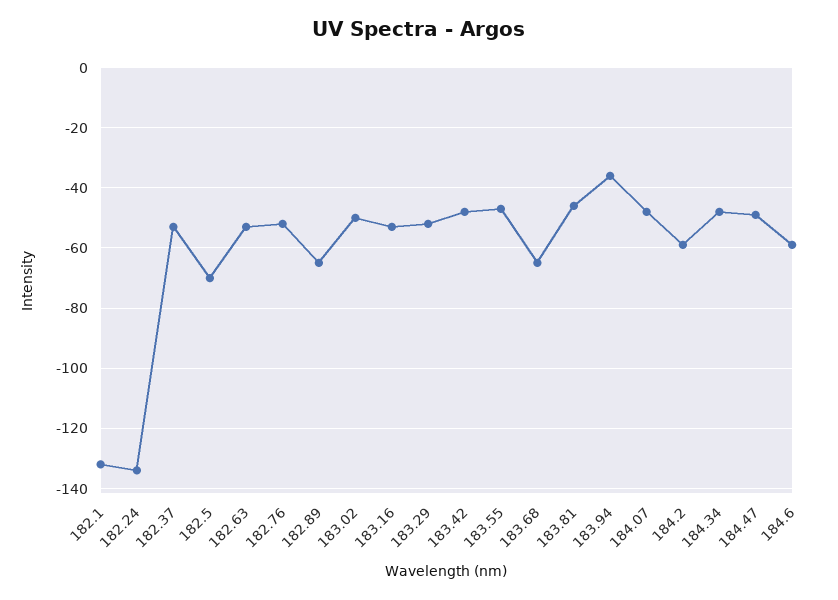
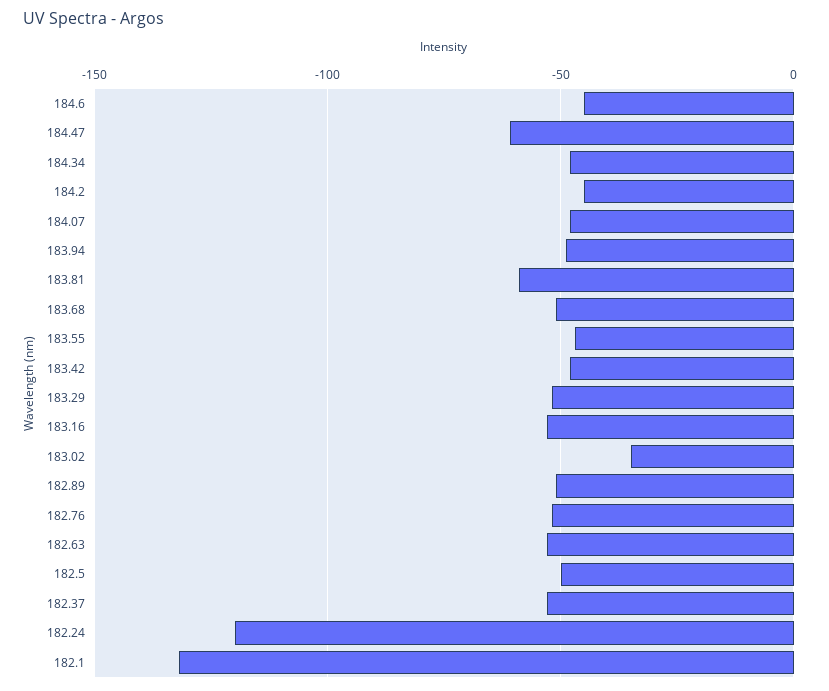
  {
    "182.1": -130,
-   "182.24": -135,
+   "182.24": -120,
    "182.37": -55,
-   "182.5": -70,
+   "182.5": -50,
    "182.63": -55,
    "182.76": -50,
-   "182.89": -65,
+   "182.89": -50,
-   "183.02": -50,
+   "183.02": -35,
    "183.16": -55,
    "183.29": -50,
    "183.42": -50,
    "183.55": -45,
-   "183.68": -65,
+   "183.68": -50,
-   "183.81": -45,
+   "183.81": -60,
-   "183.94": -35,
+   "183.94": -50,
    "184.07": -50,
-   "184.2": -60,
+   "184.2": -45,
    "184.34": -50,
-   "184.47": -50,
+   "184.47": -60,
-   "184.6": -60
+   "184.6": -45
  }

